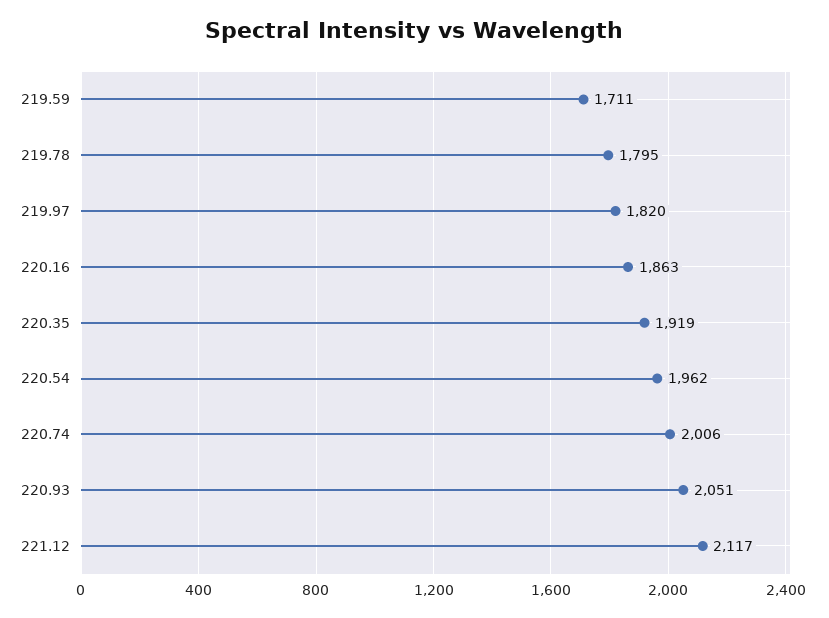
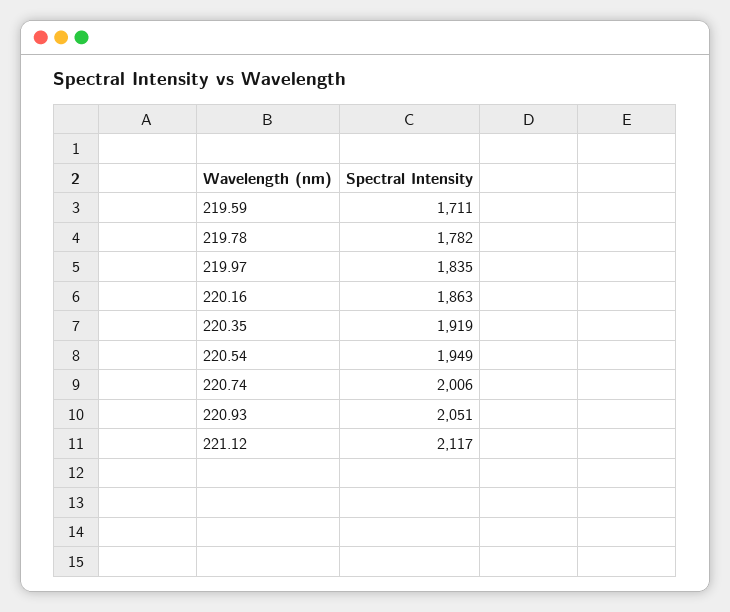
  {
    "219.59": 1711,
-   "219.78": 1795,
+   "219.78": 1782,
-   "219.97": 1820,
+   "219.97": 1835,
    "220.16": 1863,
    "220.35": 1919,
-   "220.54": 1962,
+   "220.54": 1949,
    "220.74": 2006,
    "220.93": 2051,
    "221.12": 2117
  }

